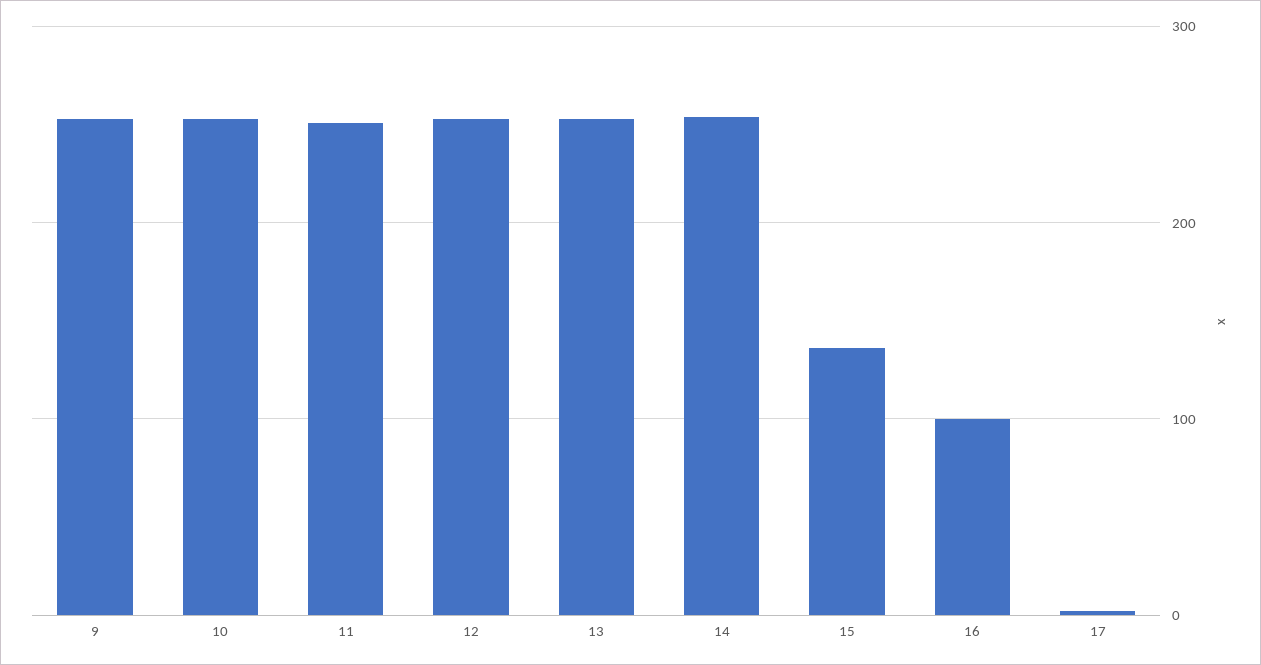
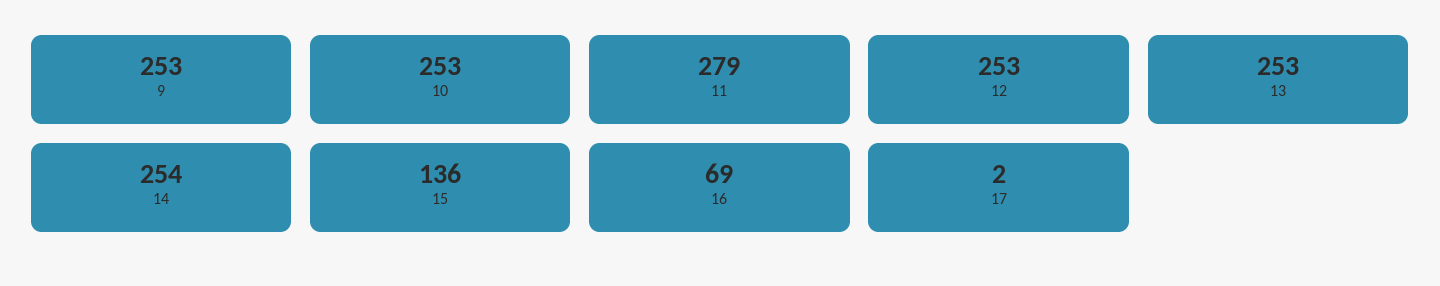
  {
    "9": 253,
    "10": 253,
-   "11": 250,
+   "11": 279,
    "12": 253,
    "13": 253,
    "14": 254,
    "15": 136,
-   "16": 100,
+   "16": 69,
    "17": 2
  }

